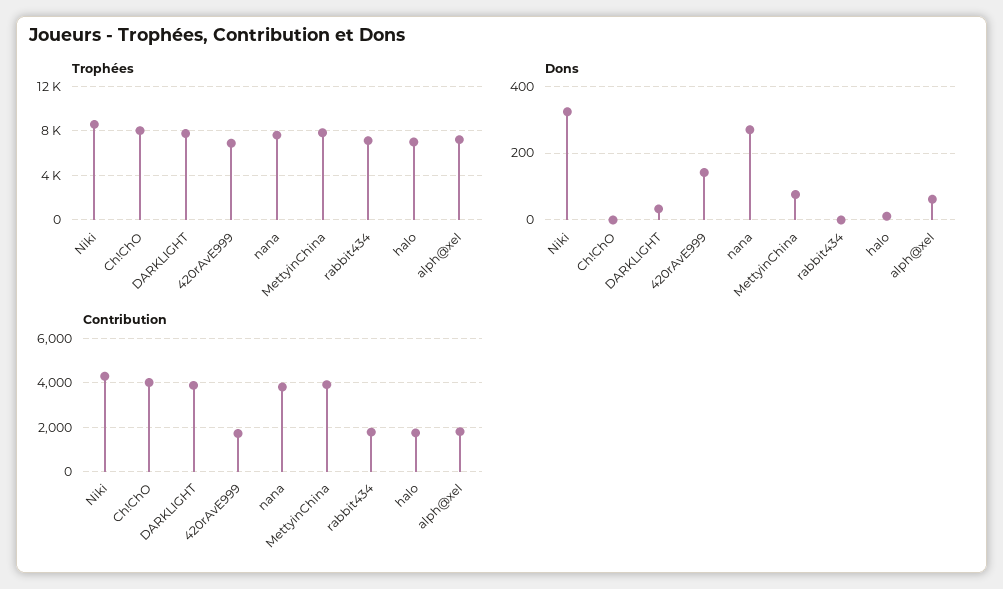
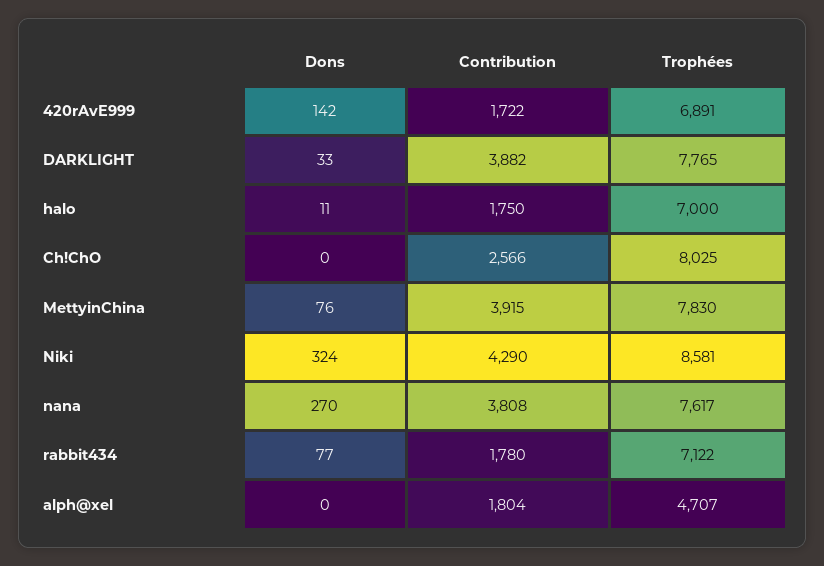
  {
    "Trophées": {
      "Niki": 8581,
      "Ch!ChO": 8025,
      "DARKLIGHT": 7765,
      "420rAvE999": 6891,
      "nana": 7617,
      "MettyinChina": 7830,
      "rabbit434": 7122,
      "halo": 7000,
-     "alph@xel": 7000
+     "alph@xel": 4707
    },
    "Dons": {
      "Niki": 324,
      "Ch!ChO": 0,
      "DARKLIGHT": 33,
      "420rAvE999": 142,
      "nana": 270,
      "MettyinChina": 76,
-     "rabbit434": 0,
+     "rabbit434": 77,
      "halo": 11,
-     "alph@xel": 60
+     "alph@xel": 0
    },
    "Contribution": {
      "Niki": 4290,
-     "Ch!ChO": 4000,
+     "Ch!ChO": 2566,
      "DARKLIGHT": 3882,
      "420rAvE999": 1722,
      "nana": 3808,
      "MettyinChina": 3915,
      "rabbit434": 1780,
      "halo": 1750,
      "alph@xel": 1804
    }
  }

